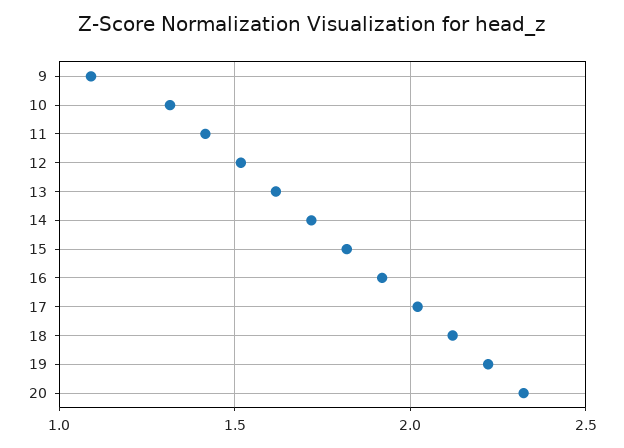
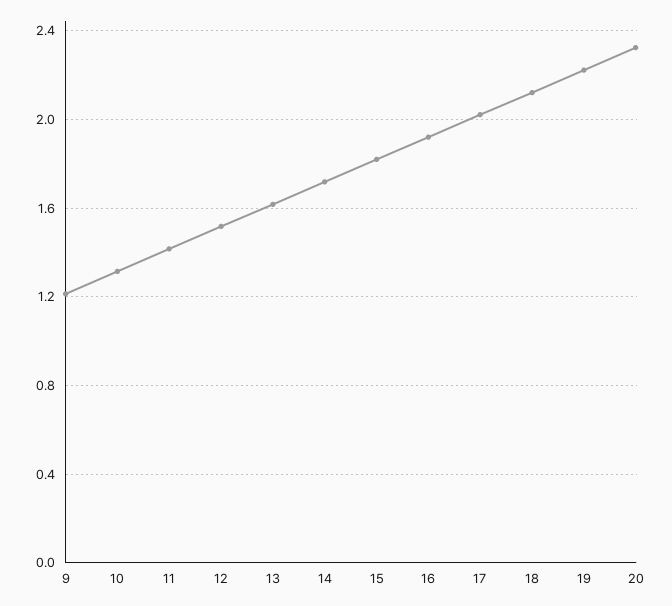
  {
-   "9": 1.1,
+   "9": 1.2,
    "10": 1.3,
    "11": 1.4,
    "12": 1.5,
    "13": 1.6,
    "14": 1.7,
    "15": 1.8,
    "16": 1.9,
    "17": 2,
    "18": 2.1,
    "19": 2.2,
    "20": 2.3
  }

